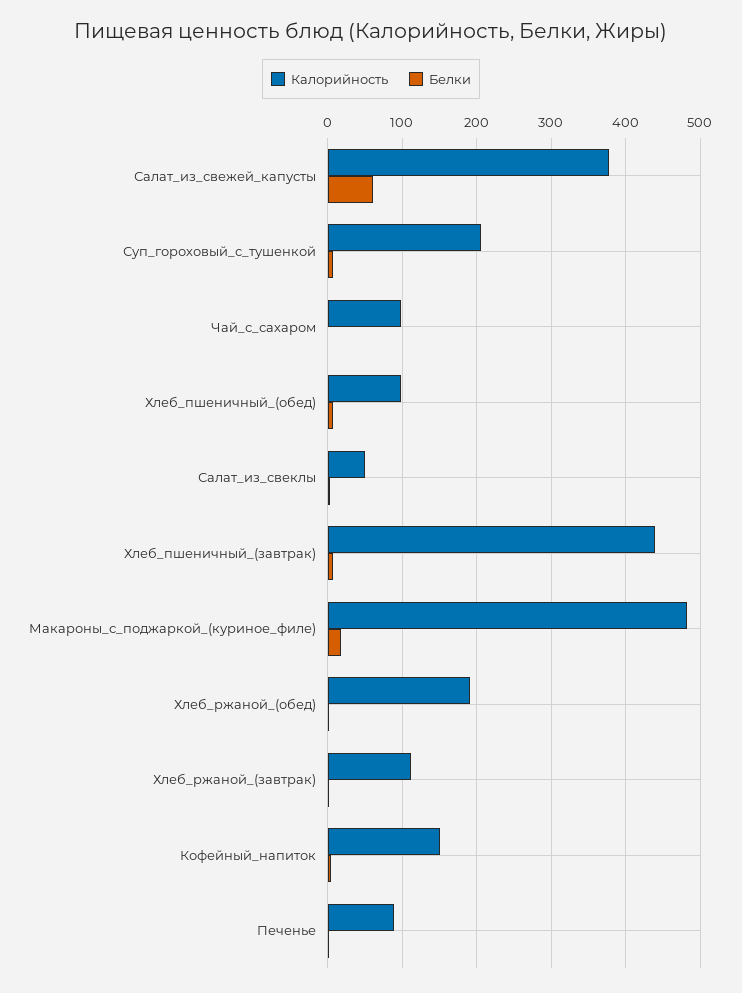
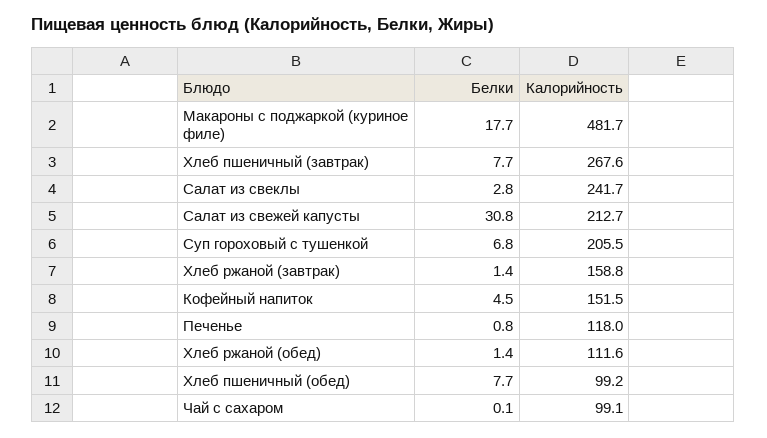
  {
    "Калорийность": {
-     "Салат_из_свежей_капусты": 380,
+     "Салат_из_свежей_капусты": 212.7,
      "Суп_гороховый_с_тушенкой": 205.5,
      "Чай_с_сахаром": 99.1,
      "Хлеб_пшеничный_(обед)": 99.2,
-     "Салат_из_свеклы": 50,
+     "Салат_из_свеклы": 241.7,
-     "Хлеб_пшеничный_(завтрак)": 440,
+     "Хлеб_пшеничный_(завтрак)": 267.6,
      "Макароны_с_поджаркой_(куриное_филе)": 481.7,
-     "Хлеб_ржаной_(обед)": 190,
+     "Хлеб_ржаной_(обед)": 111.6,
-     "Хлеб_ржаной_(завтрак)": 110,
+     "Хлеб_ржаной_(завтрак)": 158.8,
      "Кофейный_напиток": 151.5,
-     "Печенье": 90
+     "Печенье": 118
    },
    "Белки": {
-     "Салат_из_свежей_капусты": 60,
+     "Салат_из_свежей_капусты": 30.8,
      "Суп_гороховый_с_тушенкой": 6.8,
      "Чай_с_сахаром": 0.1,
      "Хлеб_пшеничный_(обед)": 7.7,
      "Салат_из_свеклы": 2.8,
      "Хлеб_пшеничный_(завтрак)": 7.7,
      "Макароны_с_поджаркой_(куриное_филе)": 17.7,
      "Хлеб_ржаной_(обед)": 1.4,
      "Хлеб_ржаной_(завтрак)": 1.4,
      "Кофейный_напиток": 4.5,
      "Печенье": 0.8
    }
  }

